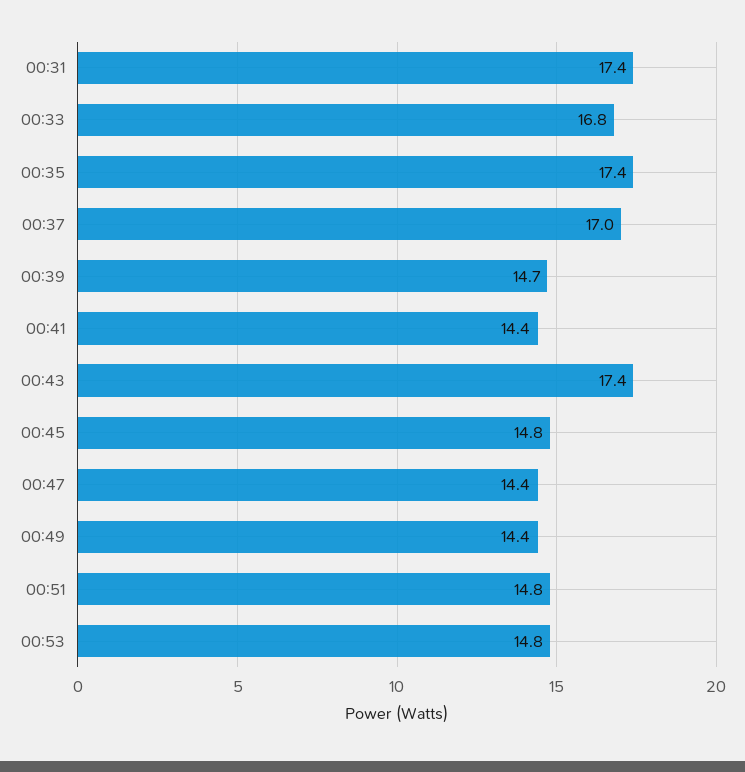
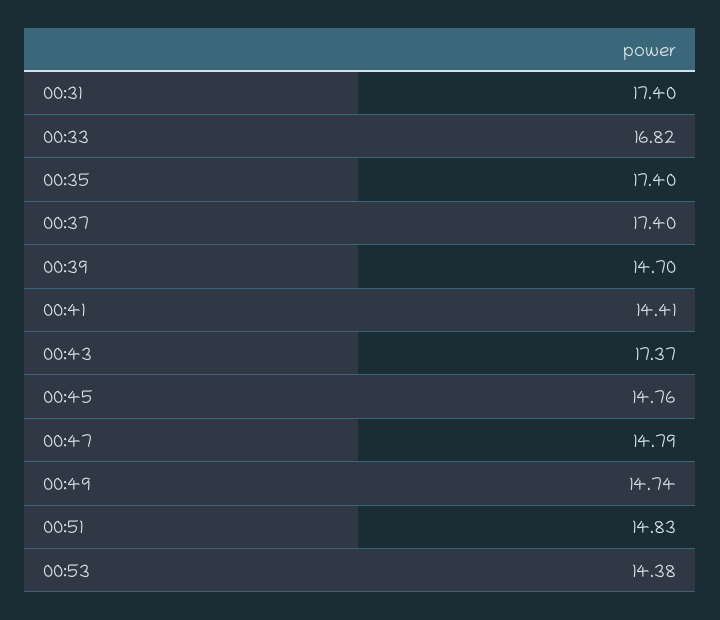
  {
    "00:31": 17.4,
    "00:33": 16.82,
    "00:35": 17.4,
-   "00:37": 17,
+   "00:37": 17.4,
    "00:39": 14.7,
    "00:41": 14.41,
    "00:43": 17.37,
    "00:45": 14.76,
-   "00:47": 14.4,
+   "00:47": 14.79,
-   "00:49": 14.4,
+   "00:49": 14.74,
    "00:51": 14.83,
-   "00:53": 14.8
+   "00:53": 14.38
  }

